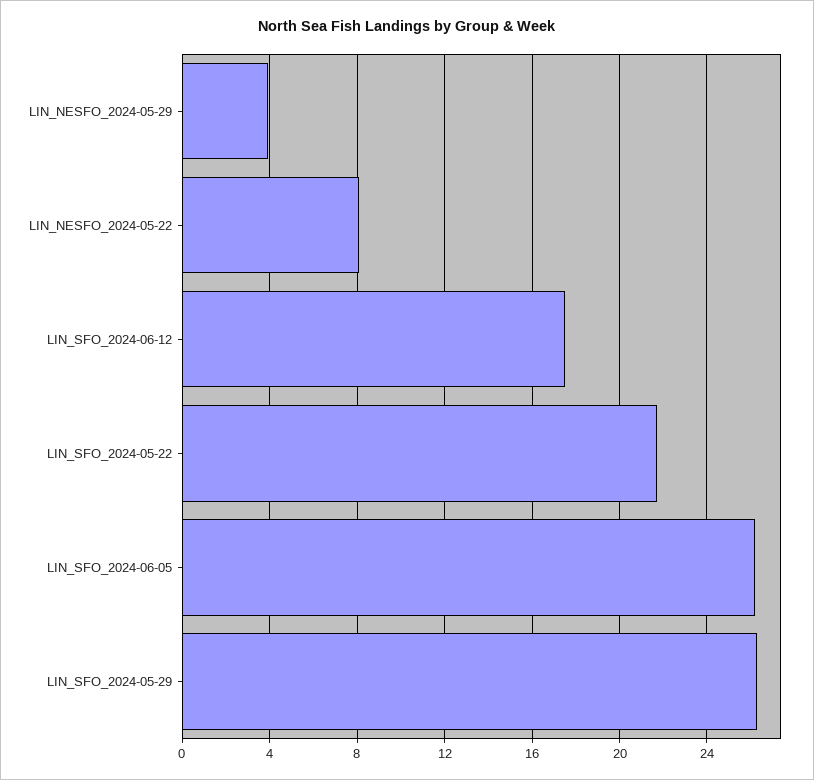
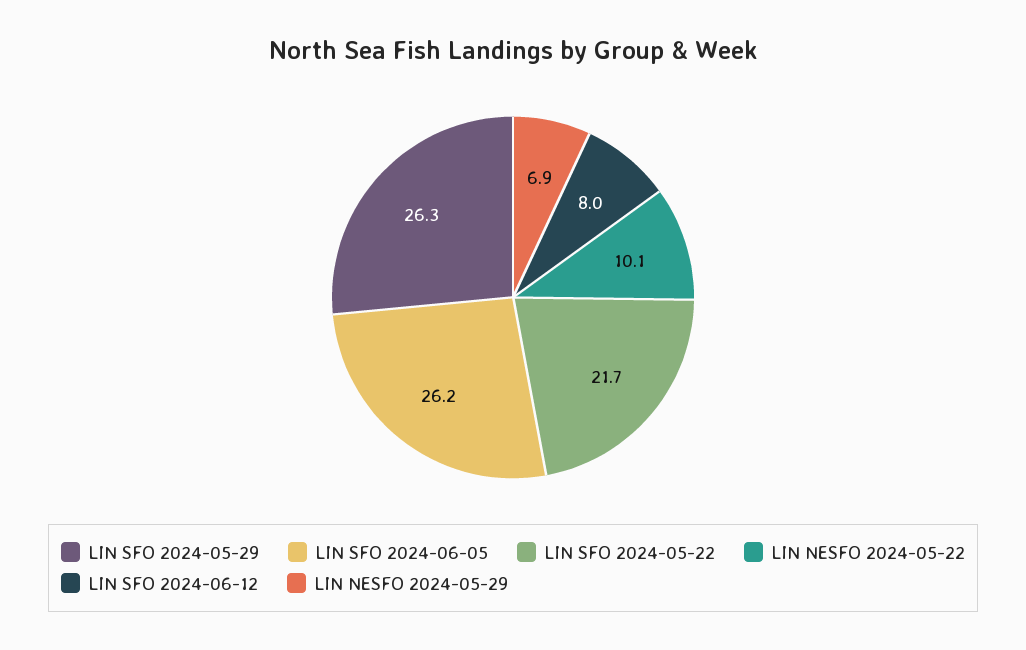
  {
-   "LIN_NESFO_2024-05-29": 4,
+   "LIN_NESFO_2024-05-29": 6.9,
-   "LIN_NESFO_2024-05-22": 8,
+   "LIN_NESFO_2024-05-22": 10.1,
-   "LIN_SFO_2024-06-12": 17.5,
+   "LIN_SFO_2024-06-12": 8,
    "LIN_SFO_2024-05-22": 21.7,
    "LIN_SFO_2024-06-05": 26.2,
    "LIN_SFO_2024-05-29": 26.3
  }

